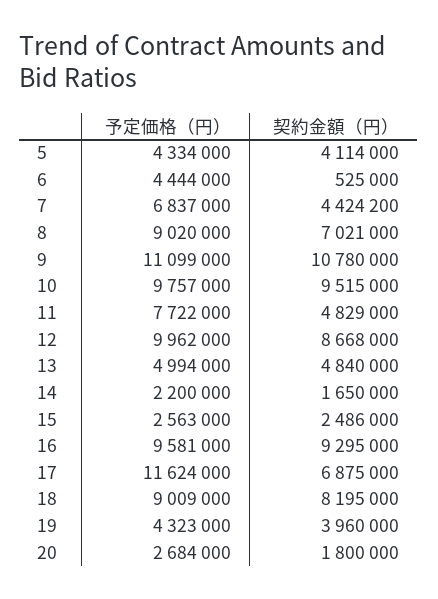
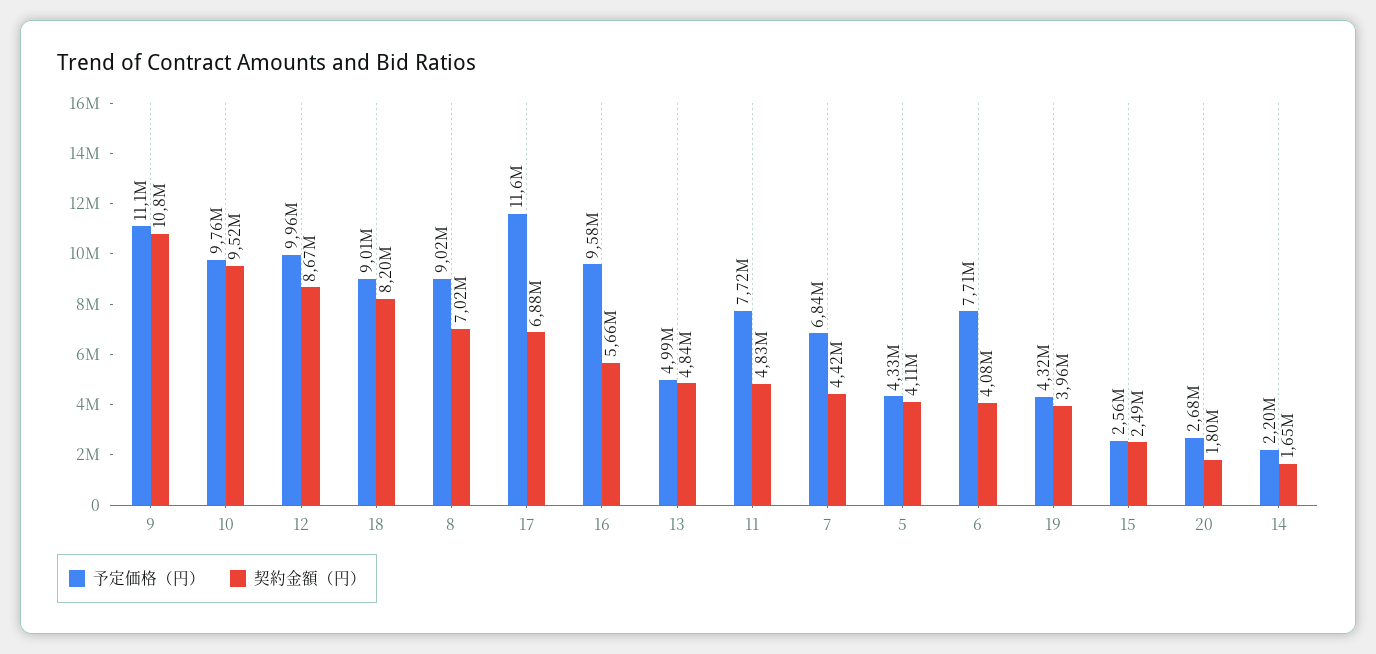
  {
    "予定価格（円）": {
      "5": 4334000,
-     "6": 4444000,
+     "6": 7710000,
      "7": 6837000,
      "8": 9020000,
      "9": 11099000,
      "10": 9757000,
      "11": 7722000,
      "12": 9962000,
      "13": 4994000,
      "14": 2200000,
      "15": 2563000,
      "16": 9581000,
      "17": 11624000,
      "18": 9009000,
      "19": 4323000,
      "20": 2684000
    },
    "契約金額（円）": {
      "5": 4114000,
-     "6": 525000,
+     "6": 4080000,
      "7": 4424200,
      "8": 7021000,
      "9": 10780000,
      "10": 9515000,
      "11": 4829000,
      "12": 8668000,
      "13": 4840000,
      "14": 1650000,
      "15": 2486000,
-     "16": 9295000,
+     "16": 5660000,
      "17": 6875000,
      "18": 8195000,
      "19": 3960000,
      "20": 1800000
    }
  }

